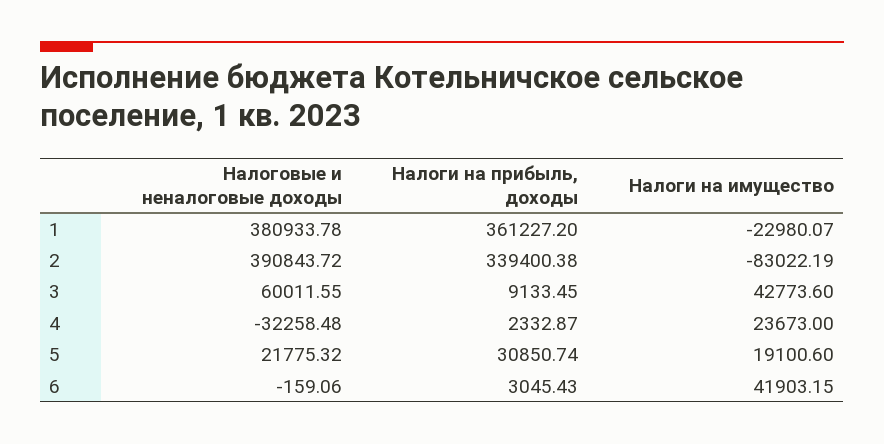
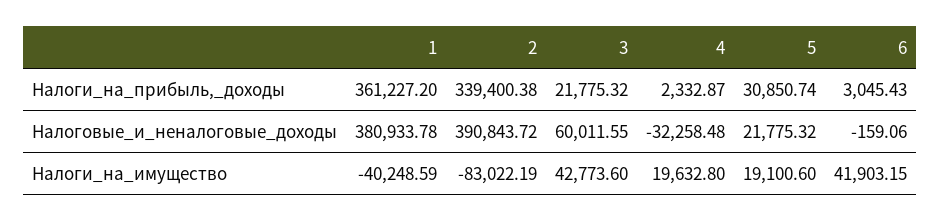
  {
    "Налоговые и неналоговые доходы": {
      "1": 380933.78,
      "2": 390843.72,
      "3": 60011.55,
      "4": -32258.48,
      "5": 21775.32,
      "6": -159.06
    },
    "Налоги на прибыль, доходы": {
      "1": 361227.2,
      "2": 339400.38,
-     "3": 9133.45,
+     "3": 21775.32,
      "4": 2332.87,
      "5": 30850.74,
      "6": 3045.43
    },
    "Налоги на имущество": {
-     "1": -22980.07,
+     "1": -40248.59,
      "2": -83022.19,
      "3": 42773.6,
-     "4": 23673,
+     "4": 19632.8,
      "5": 19100.6,
      "6": 41903.15
    }
  }

